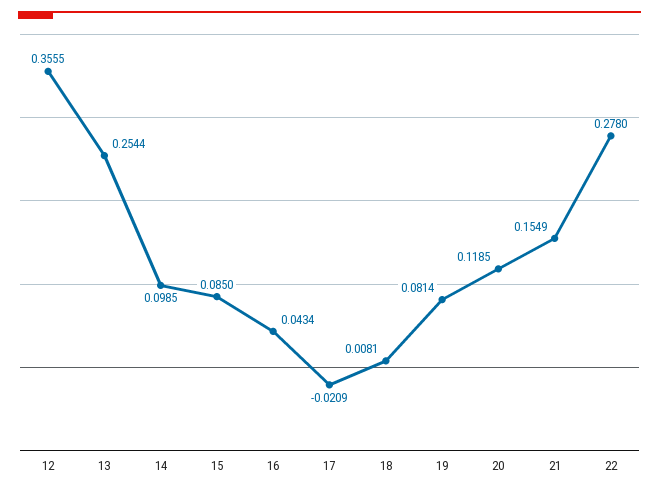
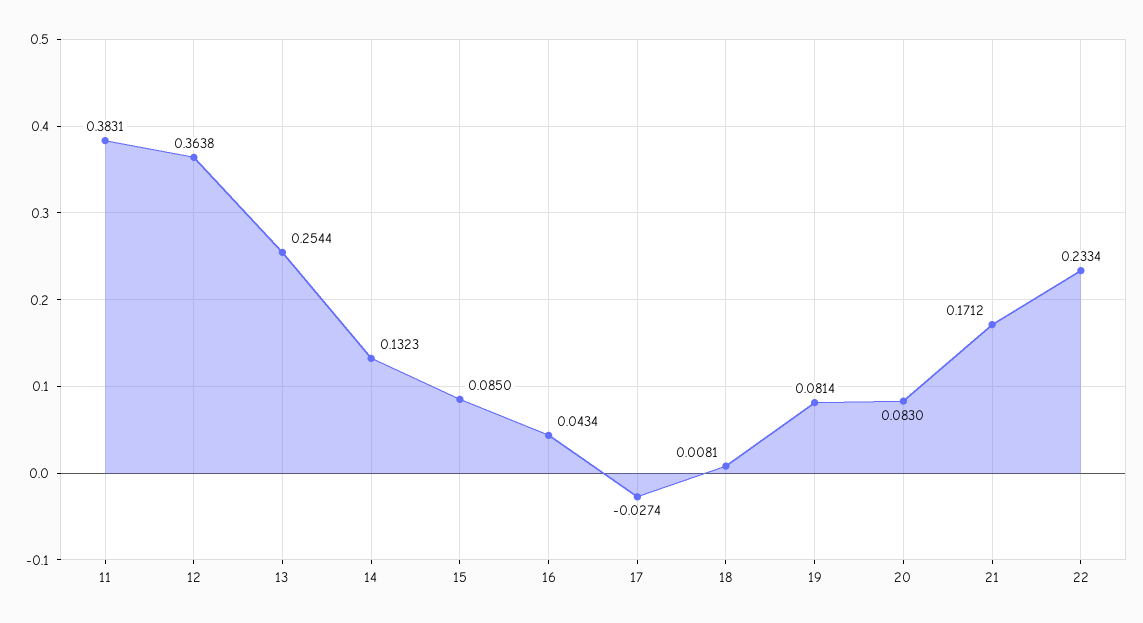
  {
-   "12": 0.3555,
+   "12": 0.3638,
    "13": 0.2544,
-   "14": 0.0985,
+   "14": 0.1323,
    "15": 0.085,
    "16": 0.0434,
-   "17": -0.0209,
+   "17": -0.0274,
    "18": 0.0081,
    "19": 0.0814,
-   "20": 0.1185,
+   "20": 0.083,
-   "21": 0.1549,
+   "21": 0.1712,
-   "22": 0.278
+   "22": 0.2334,
+   "11": 0.3831
  }

